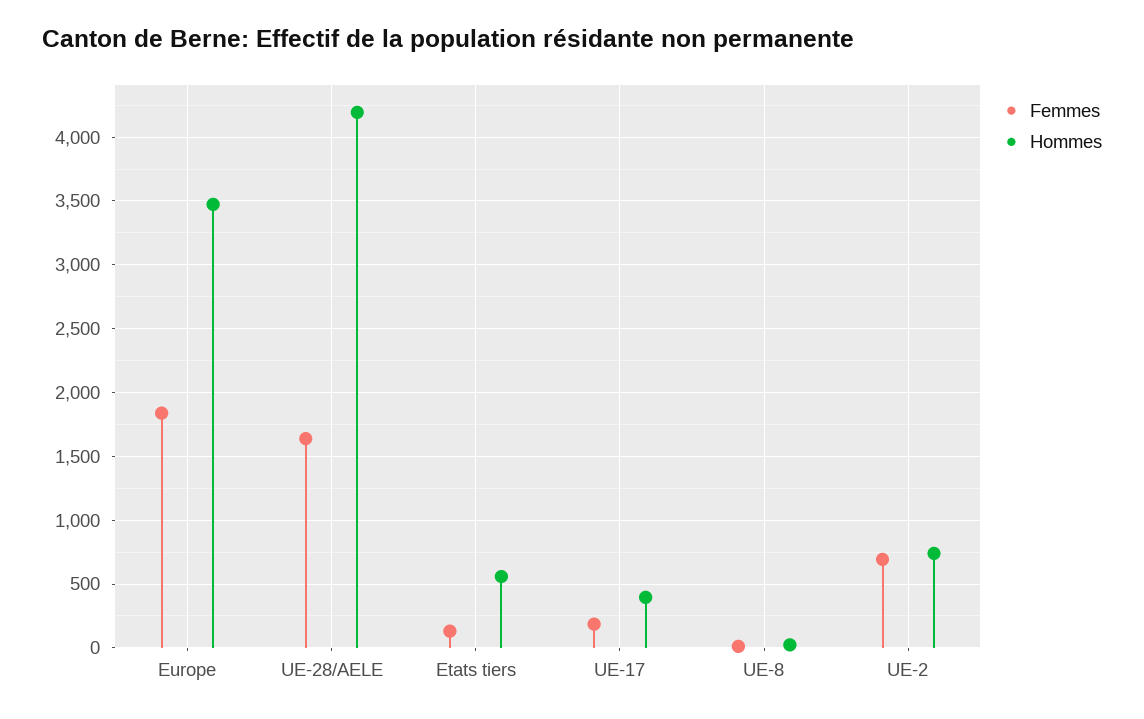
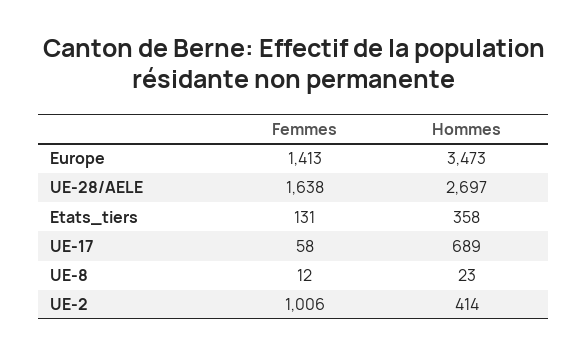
  {
    "Femmes": {
-     "Europe": 1850,
+     "Europe": 1413,
      "UE-28/AELE": 1638,
      "Etats tiers": 131,
-     "UE-17": 200,
+     "UE-17": 58,
      "UE-8": 12,
-     "UE-2": 700
+     "UE-2": 1006
    },
    "Hommes": {
      "Europe": 3473,
-     "UE-28/AELE": 4200,
+     "UE-28/AELE": 2697,
-     "Etats tiers": 550,
+     "Etats tiers": 358,
-     "UE-17": 400,
+     "UE-17": 689,
      "UE-8": 23,
-     "UE-2": 750
+     "UE-2": 414
    }
  }

